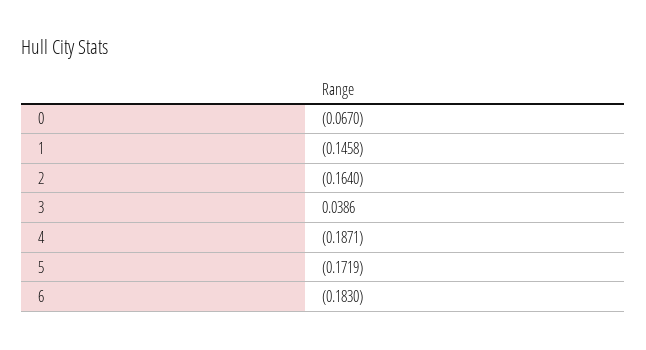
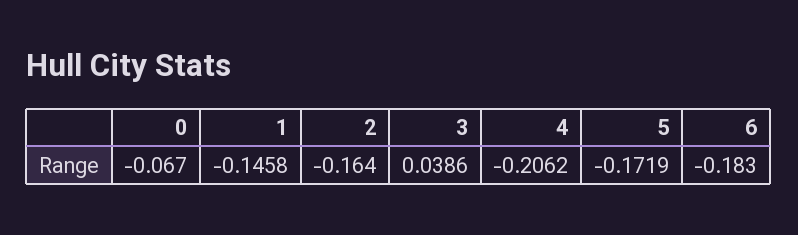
  {
    "0": -0.067,
    "1": -0.1458,
    "2": -0.164,
    "3": 0.0386,
-   "4": -0.1871,
+   "4": -0.2062,
    "5": -0.1719,
    "6": -0.183
  }

